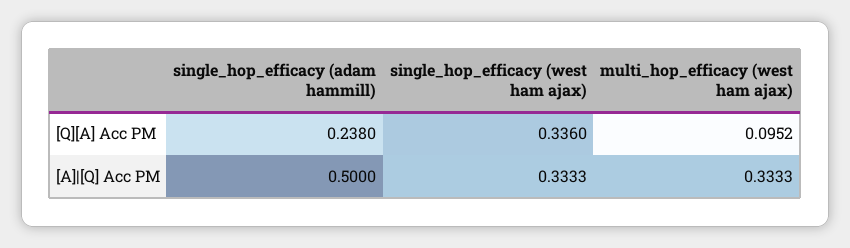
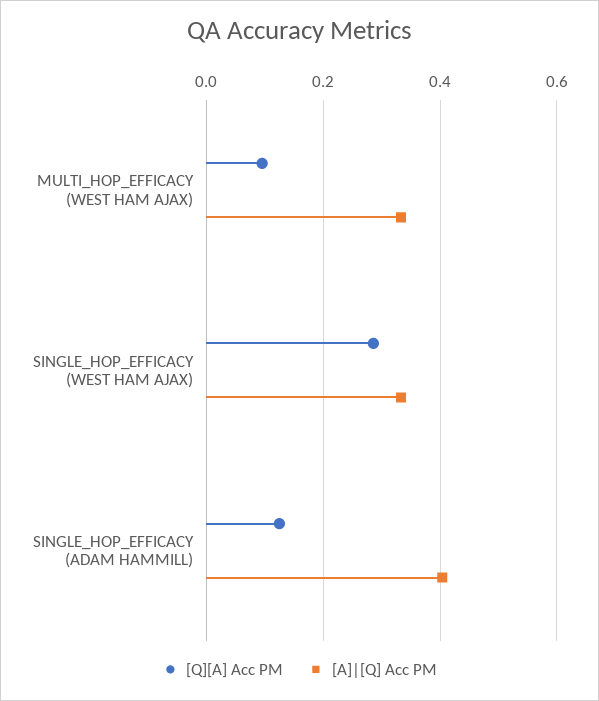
  {
    "[Q][A] Acc PM": {
-     "single_hop_efficacy (adam hammill)": 0.238,
+     "single_hop_efficacy (adam hammill)": 0.12,
-     "single_hop_efficacy (west ham ajax)": 0.336,
+     "single_hop_efficacy (west ham ajax)": 0.28,
      "multi_hop_efficacy (west ham ajax)": 0.0952
    },
    "[A]|[Q] Acc PM": {
-     "single_hop_efficacy (adam hammill)": 0.5,
+     "single_hop_efficacy (adam hammill)": 0.4,
      "single_hop_efficacy (west ham ajax)": 0.3333,
      "multi_hop_efficacy (west ham ajax)": 0.3333
    }
  }

